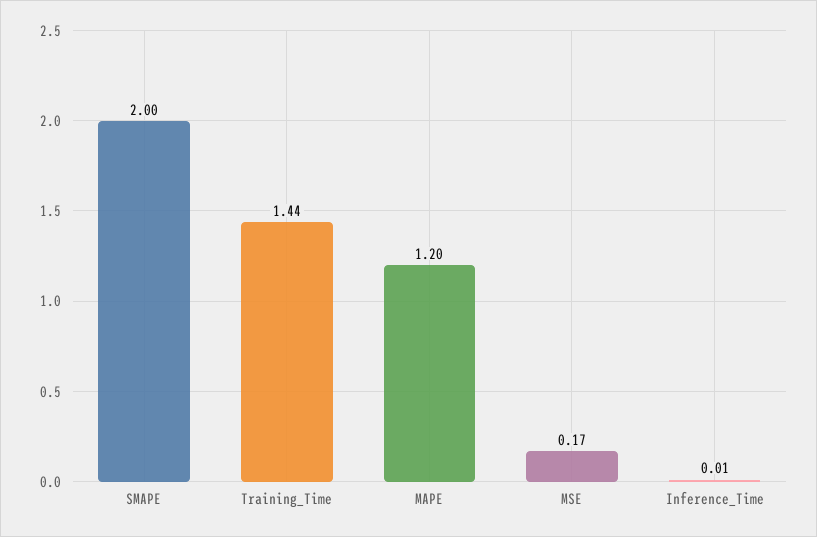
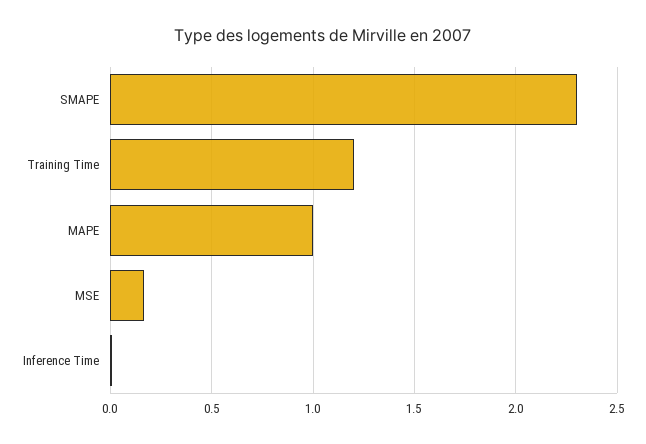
  {
-   "SMAPE": 2,
+   "SMAPE": 2.3,
-   "Training_Time": 1.44,
+   "Training_Time": 1.2,
-   "MAPE": 1.2,
+   "MAPE": 1,
    "MSE": 0.17,
    "Inference_Time": 0.01
  }

